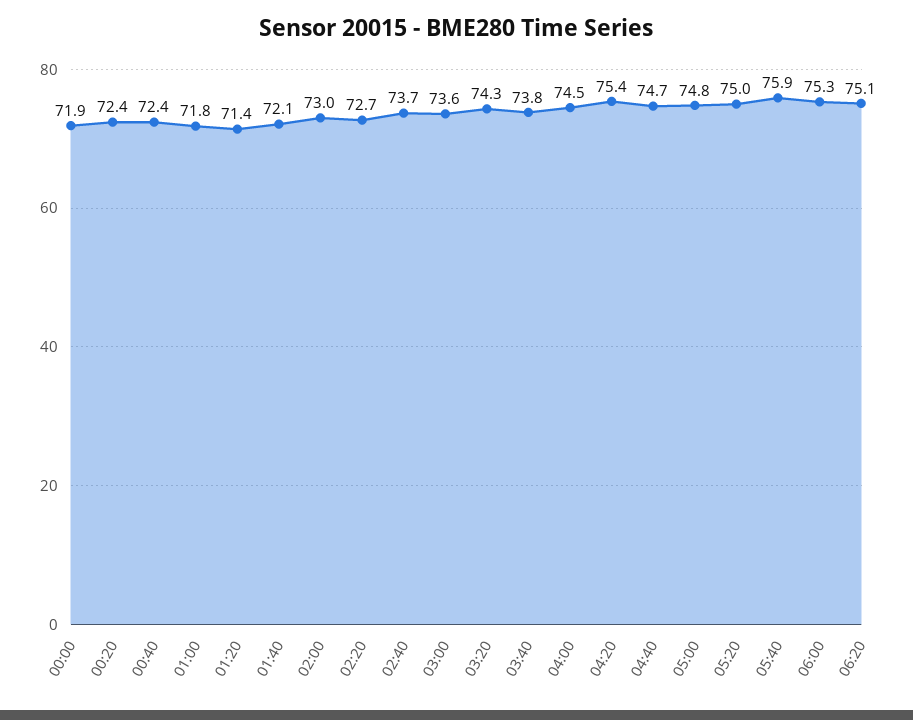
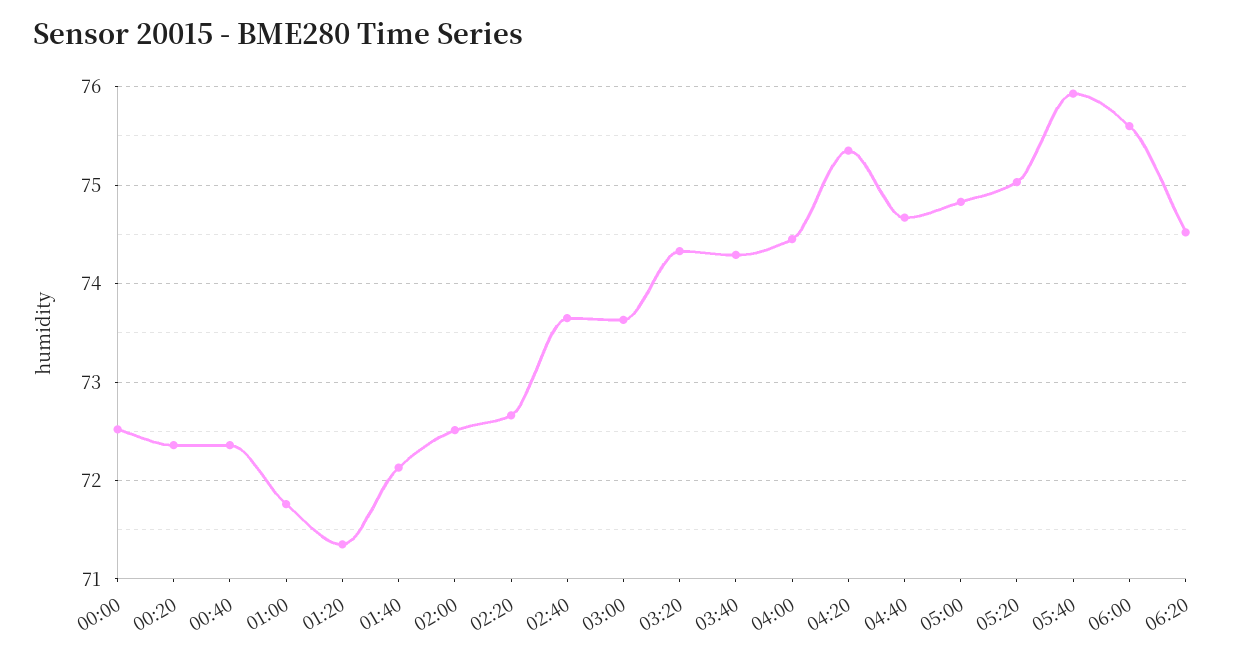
  {
-   "00:00": 71.9,
+   "00:00": 72.5,
    "00:20": 72.4,
    "00:40": 72.4,
    "01:00": 71.8,
    "01:20": 71.4,
    "01:40": 72.1,
-   "02:00": 73,
+   "02:00": 72.5,
    "02:20": 72.7,
    "02:40": 73.7,
    "03:00": 73.6,
    "03:20": 74.3,
-   "03:40": 73.8,
+   "03:40": 74.3,
    "04:00": 74.5,
    "04:20": 75.4,
    "04:40": 74.7,
    "05:00": 74.8,
    "05:20": 75,
    "05:40": 75.9,
-   "06:00": 75.3,
+   "06:00": 75.6,
-   "06:20": 75.1
+   "06:20": 74.5
  }

